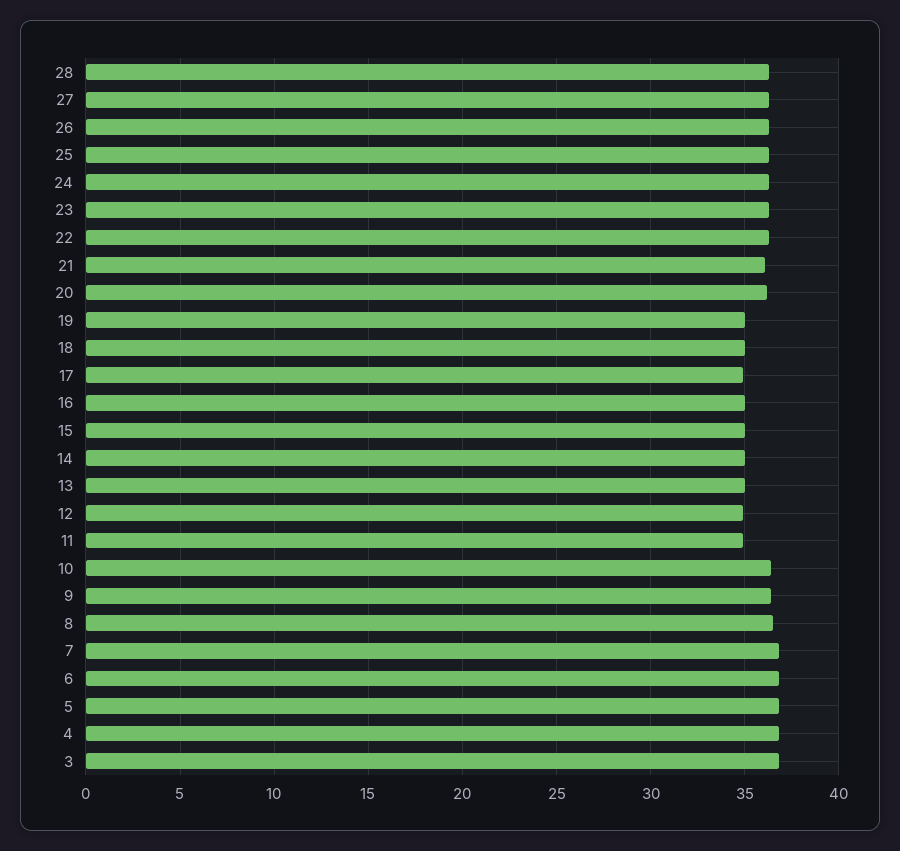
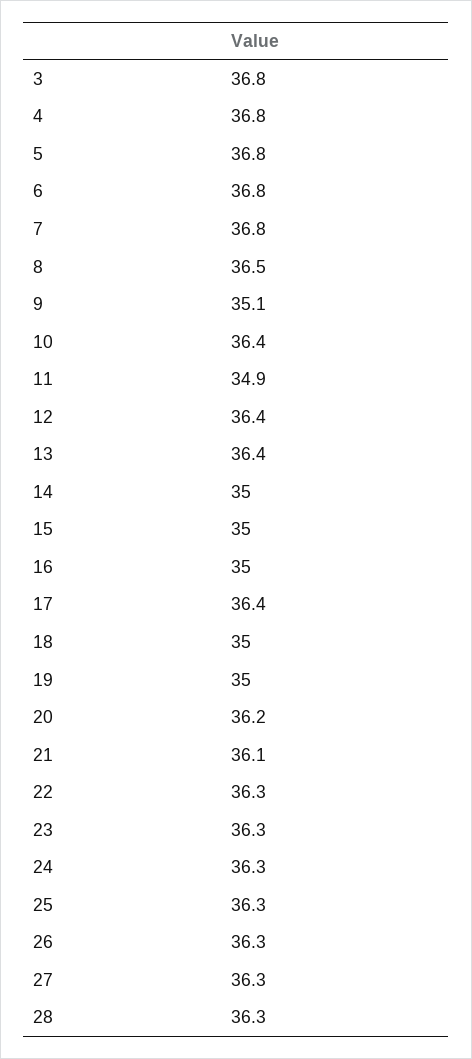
  {
    "28": 36.3,
    "27": 36.3,
    "26": 36.3,
    "25": 36.3,
    "24": 36.3,
    "23": 36.3,
    "22": 36.3,
    "21": 36.1,
    "20": 36.2,
    "19": 35,
    "18": 35,
-   "17": 35,
+   "17": 36.4,
    "16": 35,
    "15": 35,
    "14": 35,
-   "13": 35,
+   "13": 36.4,
-   "12": 35,
+   "12": 36.4,
    "11": 34.9,
    "10": 36.4,
-   "9": 36.5,
+   "9": 35.1,
    "8": 36.5,
    "7": 36.8,
    "6": 36.8,
    "5": 36.8,
    "4": 36.8,
    "3": 36.8
  }

